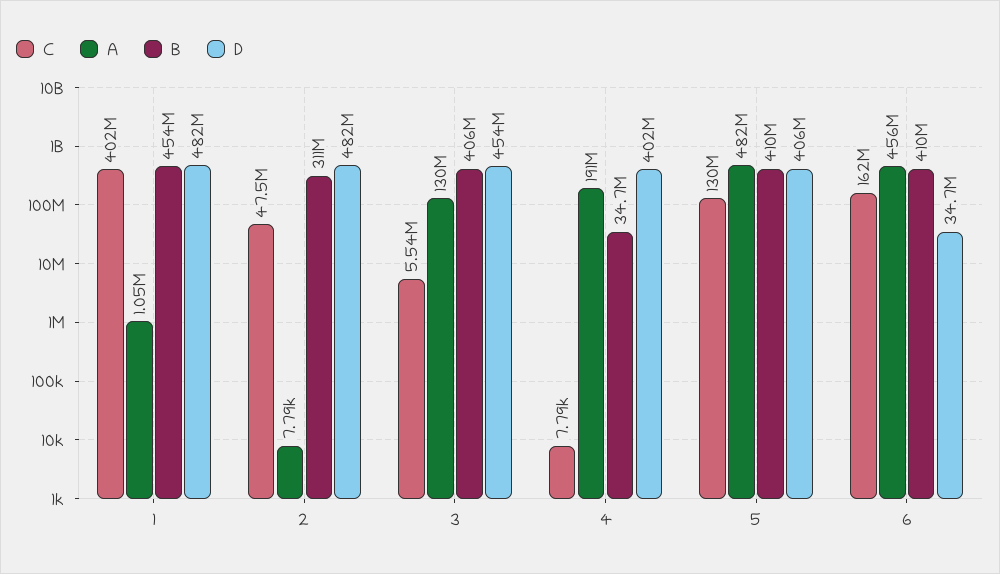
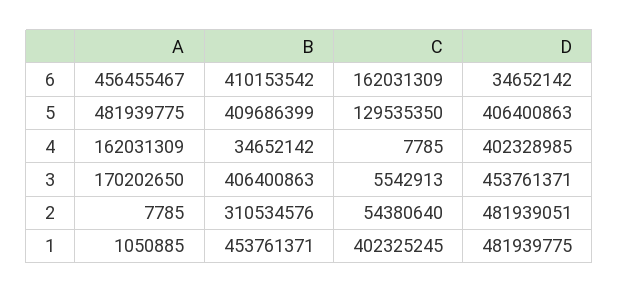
  {
    "C": {
      "1": 402325245,
-     "2": 47500000,
+     "2": 54380640,
      "3": 5542913,
      "4": 7785,
      "5": 129535350,
      "6": 162031309
    },
    "A": {
      "1": 1050885,
      "2": 7785,
-     "3": 130000000,
+     "3": 170202650,
-     "4": 191000000,
+     "4": 162031309,
      "5": 481939775,
      "6": 456455467
    },
    "B": {
      "1": 453761371,
      "2": 310534576,
      "3": 406400863,
      "4": 34652142,
      "5": 409686399,
      "6": 410153542
    },
    "D": {
      "1": 481939775,
      "2": 481939051,
      "3": 453761371,
      "4": 402328985,
      "5": 406400863,
      "6": 34652142
    }
  }

